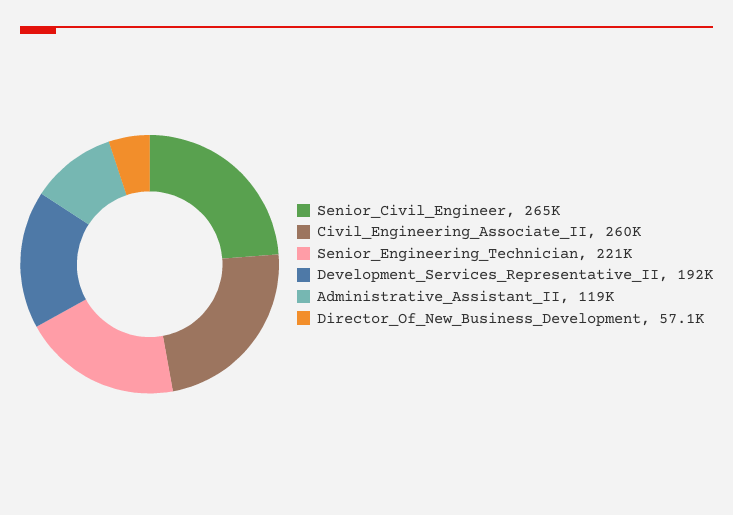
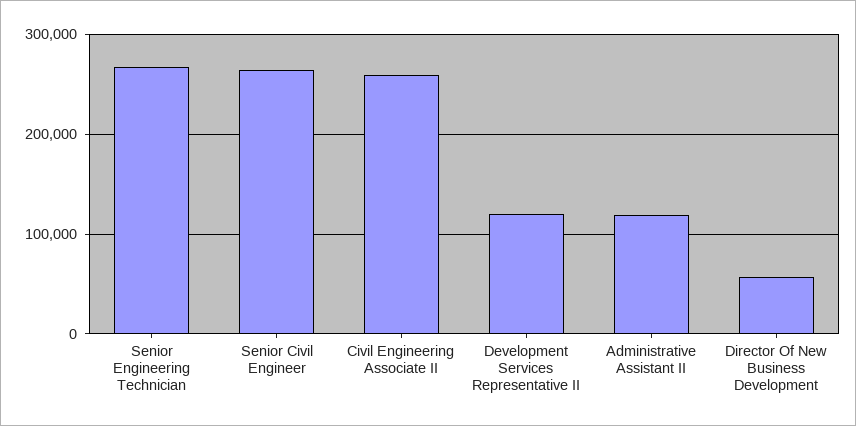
  {
    "Senior_Civil_Engineer": 265000,
    "Civil_Engineering_Associate_II": 260000,
-   "Senior_Engineering_Technician": 221000,
+   "Senior_Engineering_Technician": 270000,
-   "Development_Services_Representative_II": 192000,
+   "Development_Services_Representative_II": 120000,
    "Administrative_Assistant_II": 119000,
    "Director_Of_New_Business_Development": 57100
  }

